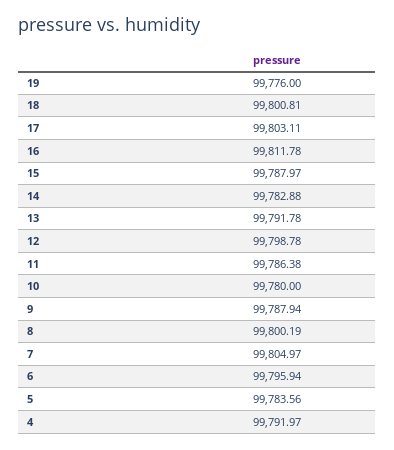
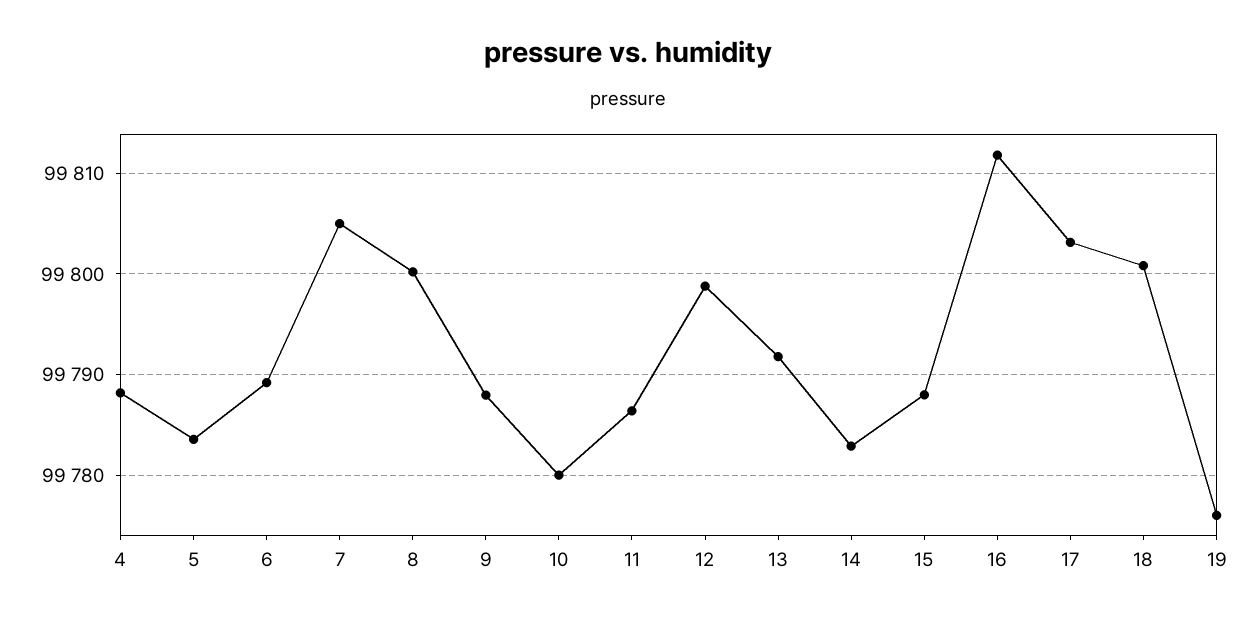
  {
    "19": 99776,
    "18": 99800.81,
    "17": 99803.11,
    "16": 99811.78,
    "15": 99787.97,
    "14": 99782.88,
    "13": 99791.78,
    "12": 99798.78,
    "11": 99786.38,
    "10": 99780,
    "9": 99787.94,
    "8": 99800.19,
    "7": 99804.97,
-   "6": 99795.94,
+   "6": 99789,
    "5": 99783.56,
-   "4": 99791.97
+   "4": 99788
  }

